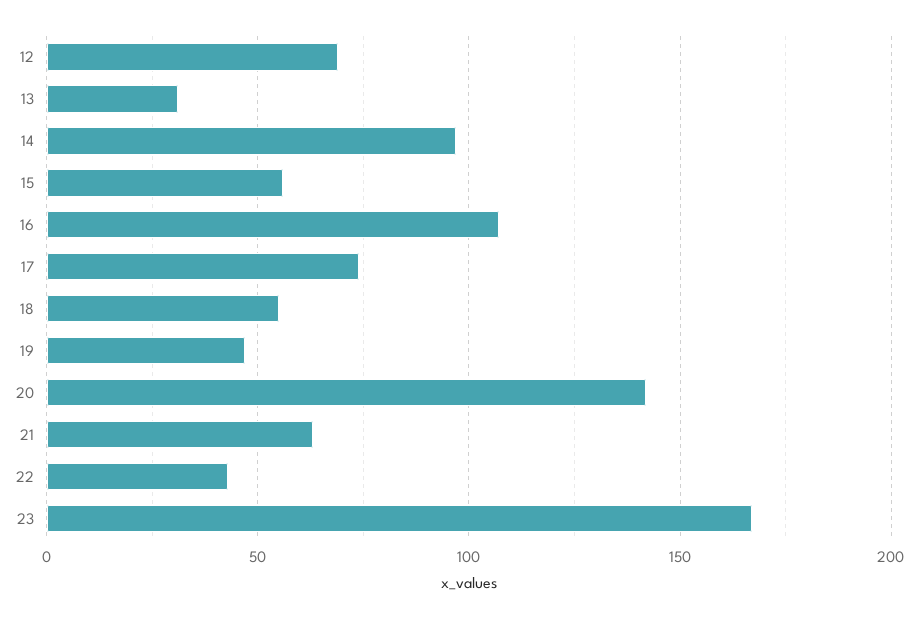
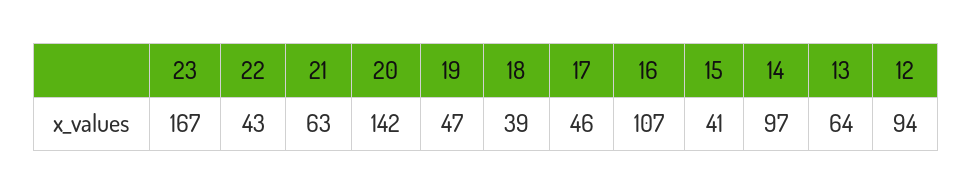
  {
-   "12": 70,
+   "12": 94,
-   "13": 30,
+   "13": 64,
    "14": 97,
-   "15": 55,
+   "15": 41,
    "16": 107,
-   "17": 75,
+   "17": 46,
-   "18": 55,
+   "18": 39,
    "19": 47,
    "20": 142,
    "21": 63,
    "22": 43,
    "23": 167
  }

